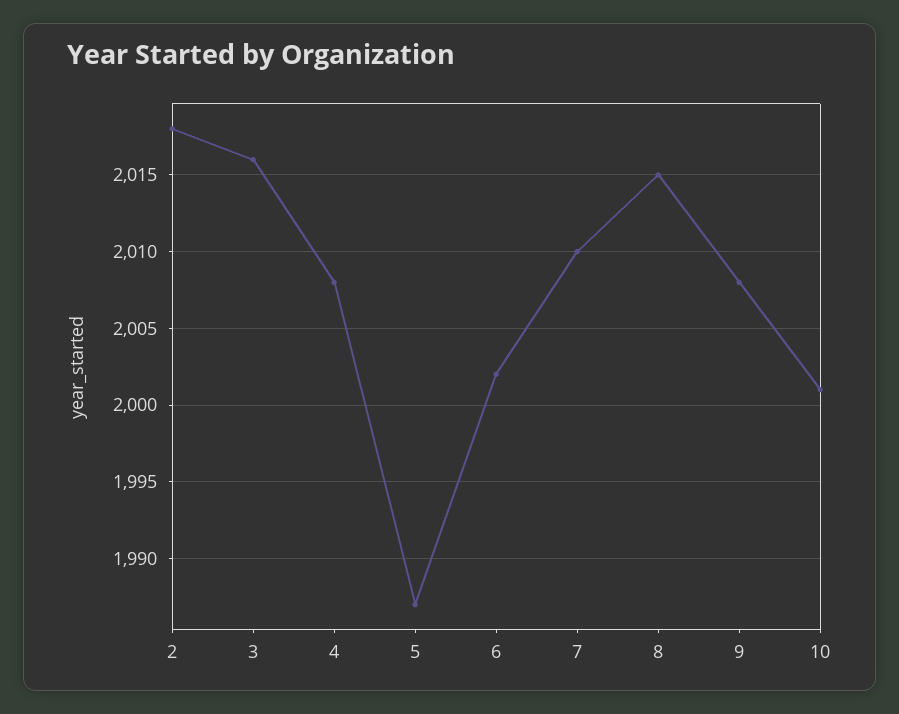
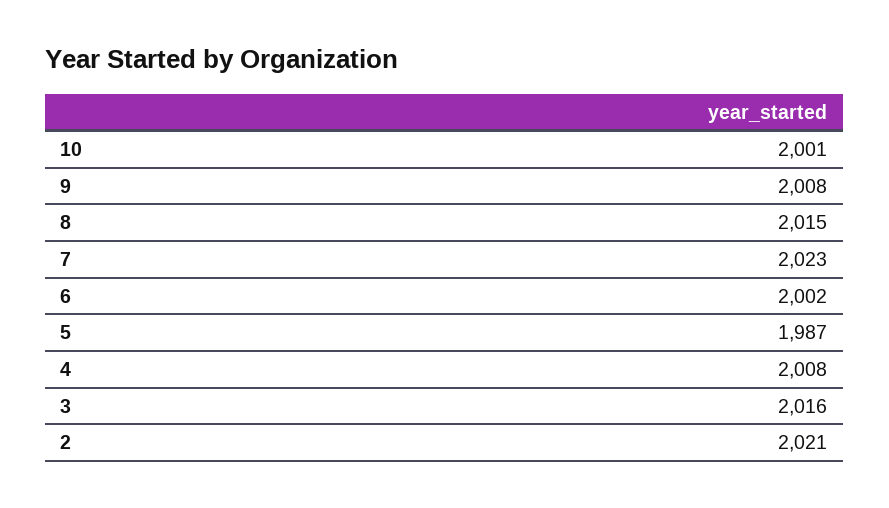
  {
-   "2": 2018,
+   "2": 2021,
    "3": 2016,
    "4": 2008,
    "5": 1987,
    "6": 2002,
-   "7": 2010,
+   "7": 2023,
    "8": 2015,
    "9": 2008,
    "10": 2001
  }

